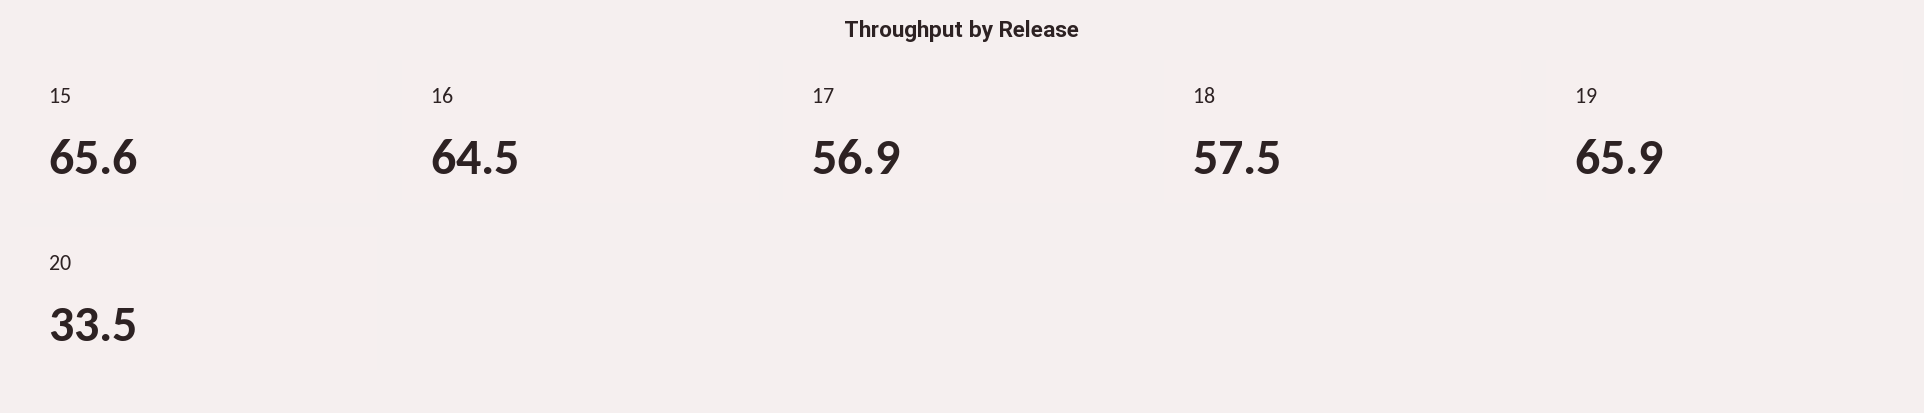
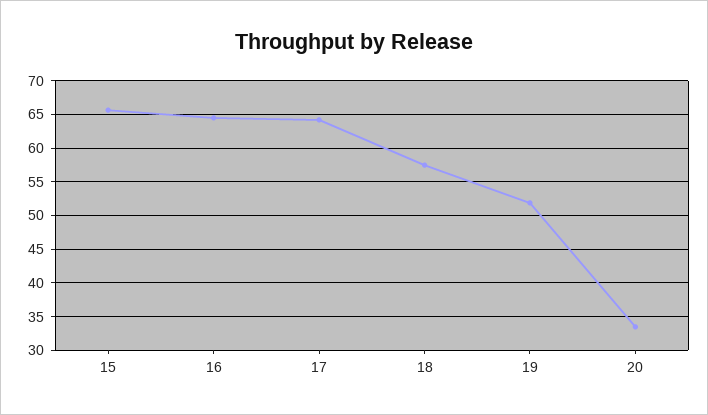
  {
    "15": 65.6,
    "16": 64.5,
-   "17": 56.9,
+   "17": 64,
    "18": 57.5,
-   "19": 65.9,
+   "19": 52,
    "20": 33.5
  }

